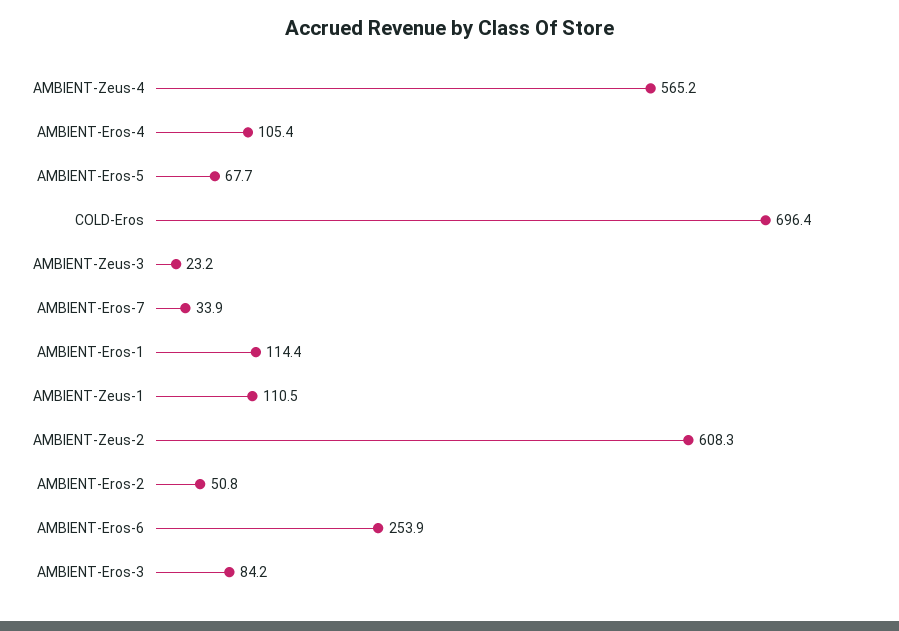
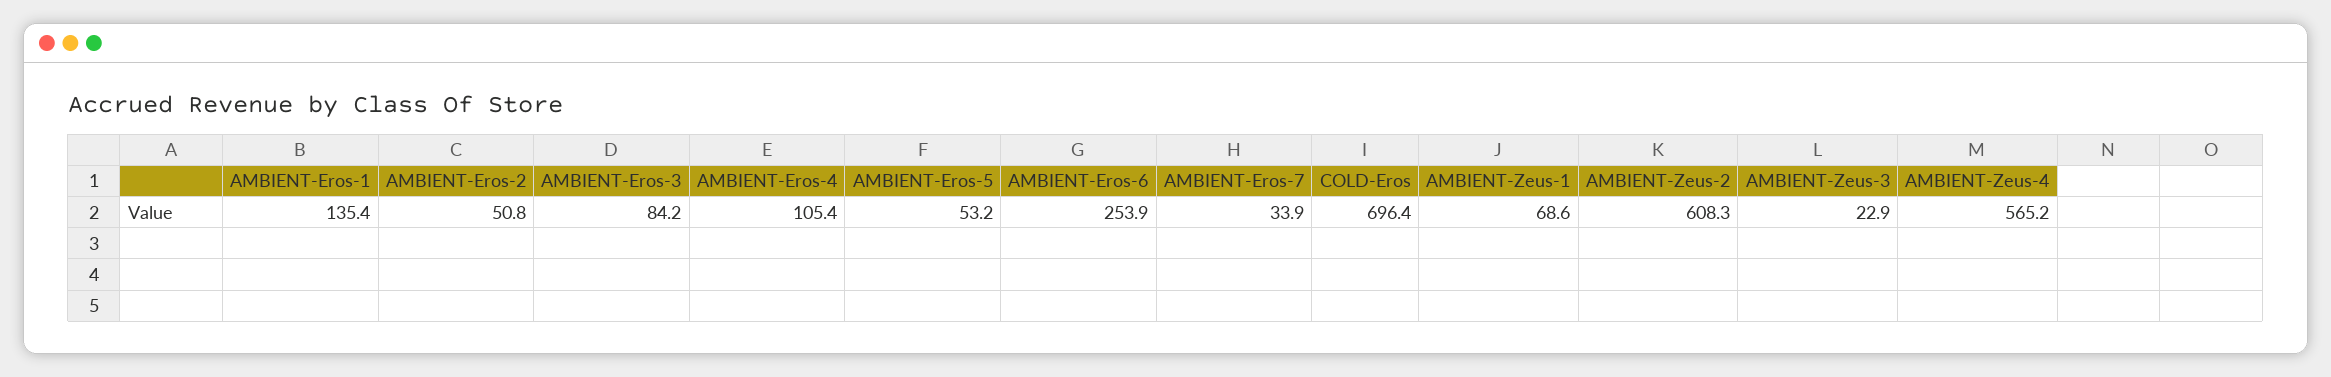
  {
    "AMBIENT-Zeus-4": 565.2,
    "AMBIENT-Eros-4": 105.4,
-   "AMBIENT-Eros-5": 67.7,
+   "AMBIENT-Eros-5": 53.2,
    "COLD-Eros": 696.4,
-   "AMBIENT-Zeus-3": 23.2,
+   "AMBIENT-Zeus-3": 22.9,
    "AMBIENT-Eros-7": 33.9,
-   "AMBIENT-Eros-1": 114.4,
+   "AMBIENT-Eros-1": 135.4,
-   "AMBIENT-Zeus-1": 110.5,
+   "AMBIENT-Zeus-1": 68.6,
    "AMBIENT-Zeus-2": 608.3,
    "AMBIENT-Eros-2": 50.8,
    "AMBIENT-Eros-6": 253.9,
    "AMBIENT-Eros-3": 84.2
  }

